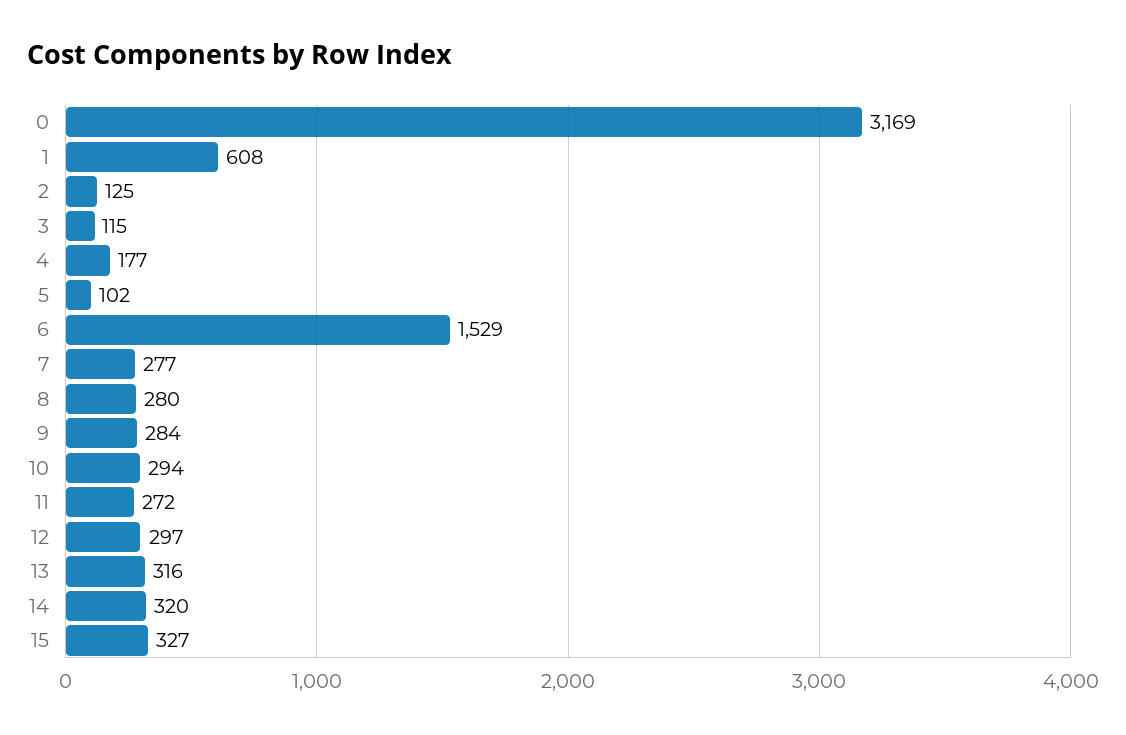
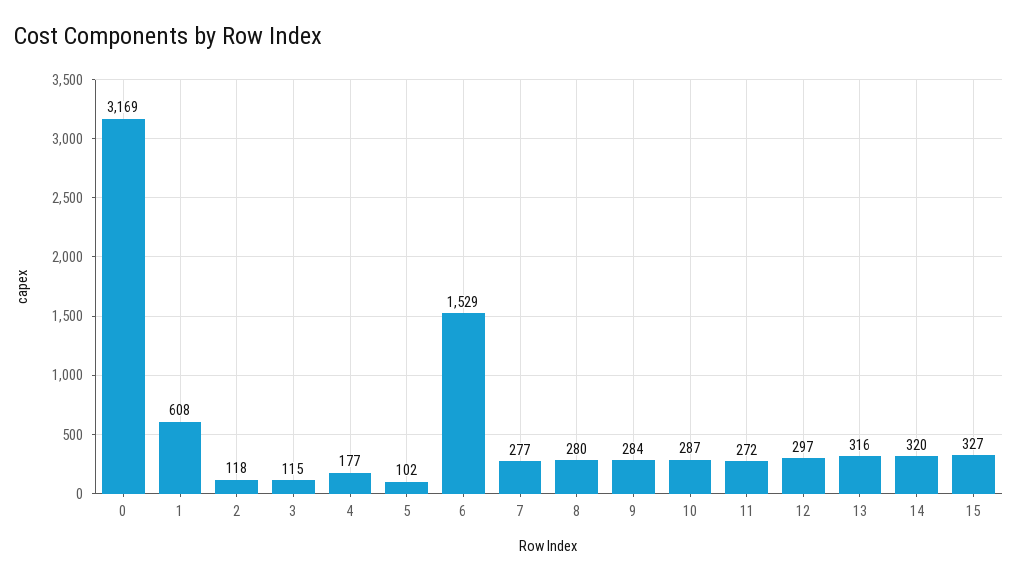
  {
    "0": 3169,
    "1": 608,
-   "2": 125,
+   "2": 118,
    "3": 115,
    "4": 177,
    "5": 102,
    "6": 1529,
    "7": 277,
    "8": 280,
    "9": 284,
-   "10": 294,
+   "10": 287,
    "11": 272,
    "12": 297,
    "13": 316,
    "14": 320,
    "15": 327
  }

